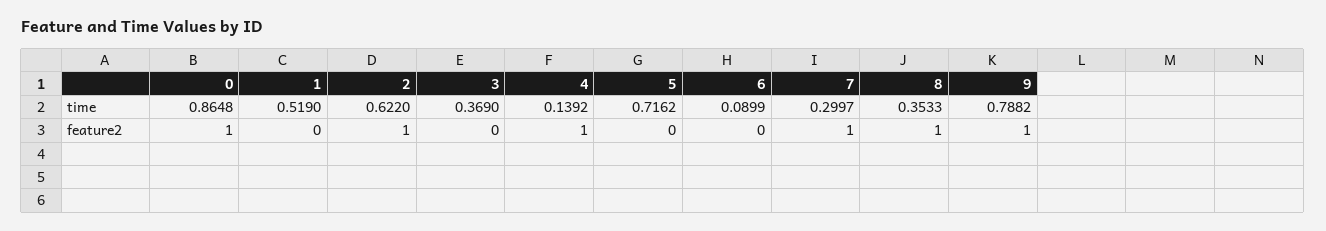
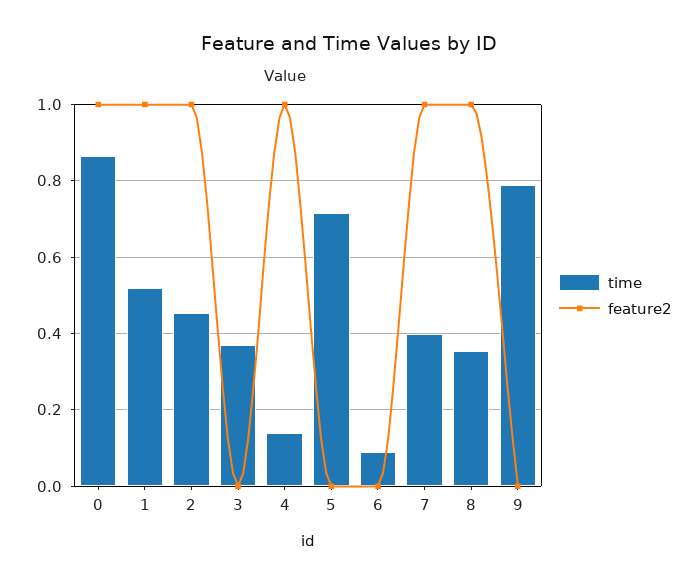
  {
    "time": {
      "0": 0.8648,
      "1": 0.519,
-     "2": 0.622,
+     "2": 0.46,
      "3": 0.369,
      "4": 0.1392,
      "5": 0.7162,
      "6": 0.0899,
-     "7": 0.2997,
+     "7": 0.4,
      "8": 0.3533,
      "9": 0.7882
    },
    "feature2": {
      "0": 1,
-     "1": 0,
+     "1": 1,
      "2": 1,
      "3": 0,
      "4": 1,
      "5": 0,
      "6": 0,
      "7": 1,
      "8": 1,
-     "9": 1
+     "9": 0
    }
  }

